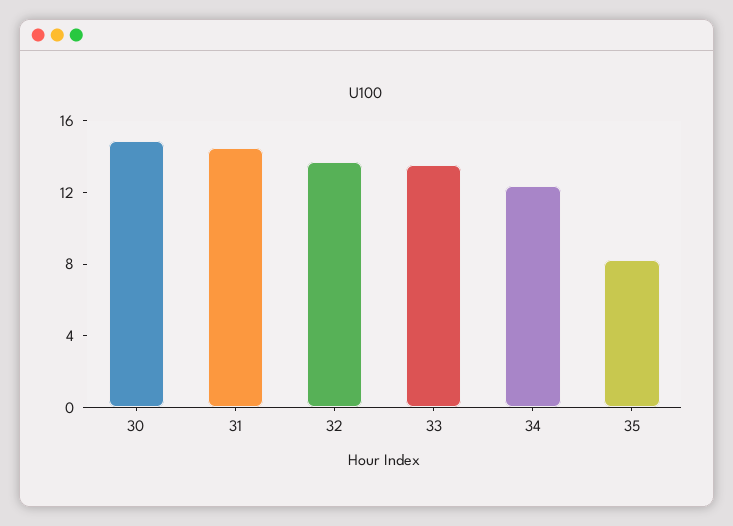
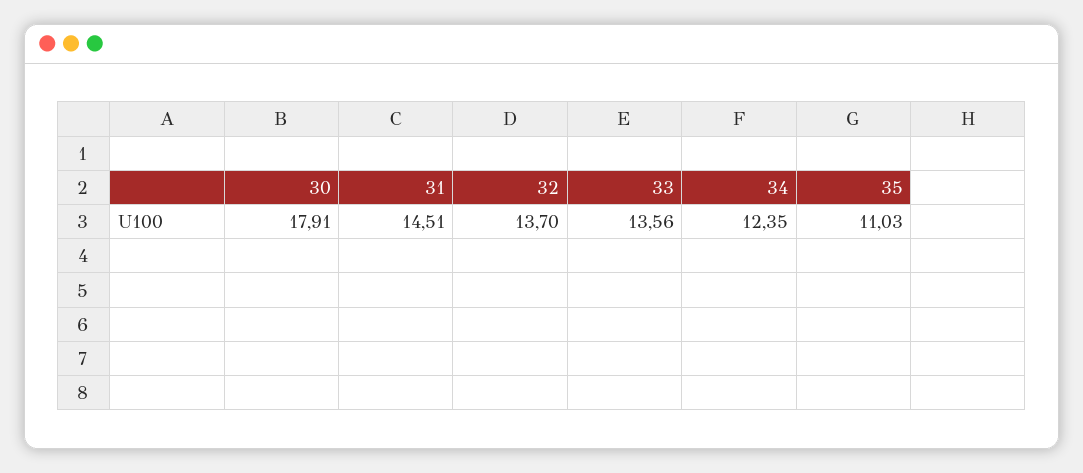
  {
-   "30": 15,
+   "30": 17.91,
    "31": 14.51,
    "32": 13.7,
    "33": 13.56,
    "34": 12.35,
-   "35": 8
+   "35": 11.03
  }

